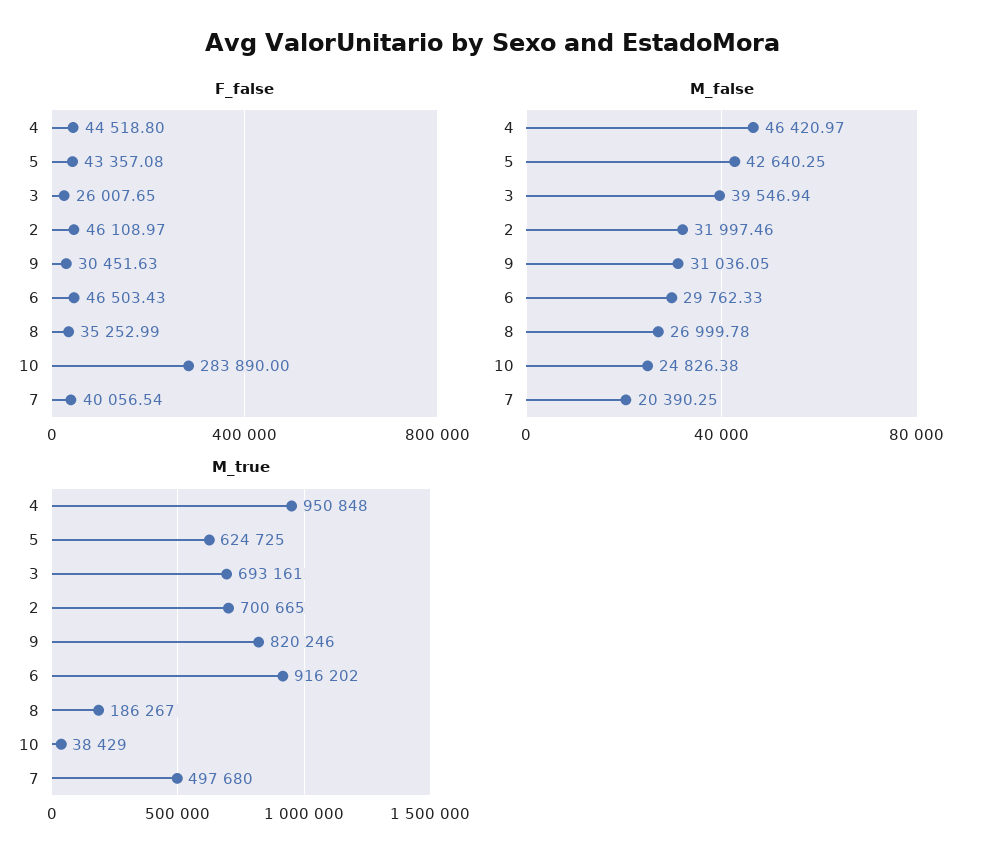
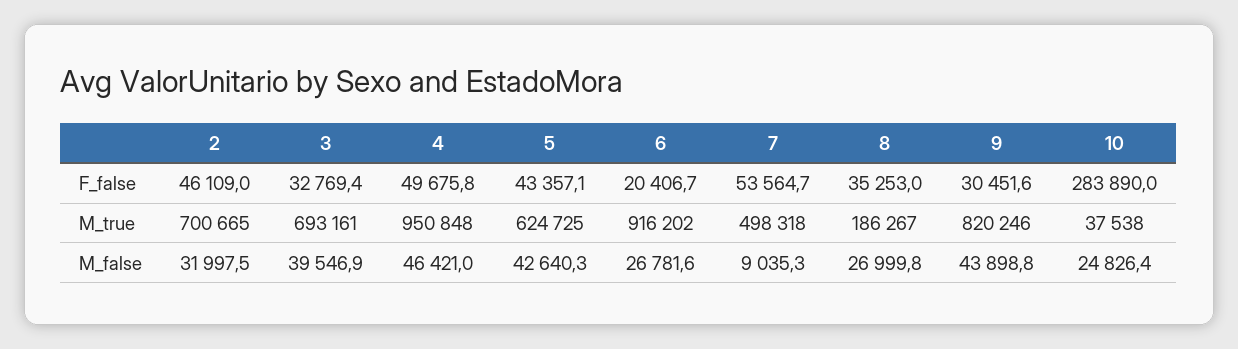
  {
    "F_false": {
-     "4": 44518.8,
+     "4": 49675.8,
      "5": 43357.08,
-     "3": 26007.65,
+     "3": 32769.4,
      "2": 46108.97,
      "9": 30451.63,
-     "6": 46503.43,
+     "6": 20406.7,
      "8": 35252.99,
      "10": 283890,
-     "7": 40056.54
+     "7": 53564.7
    },
    "M_false": {
      "4": 46420.97,
      "5": 42640.25,
      "3": 39546.94,
      "2": 31997.46,
-     "9": 31036.05,
+     "9": 43898.8,
-     "6": 29762.33,
+     "6": 26781.6,
      "8": 26999.78,
      "10": 24826.38,
-     "7": 20390.25
+     "7": 9035.3
    },
    "M_true": {
      "4": 950848,
      "5": 624725,
      "3": 693161,
      "2": 700665,
      "9": 820246,
      "6": 916202,
      "8": 186267,
-     "10": 38429,
+     "10": 37538,
-     "7": 497680
+     "7": 498318
    }
  }

